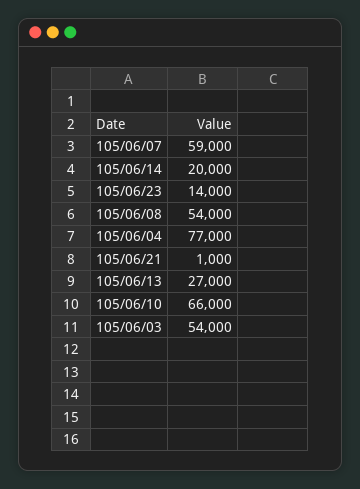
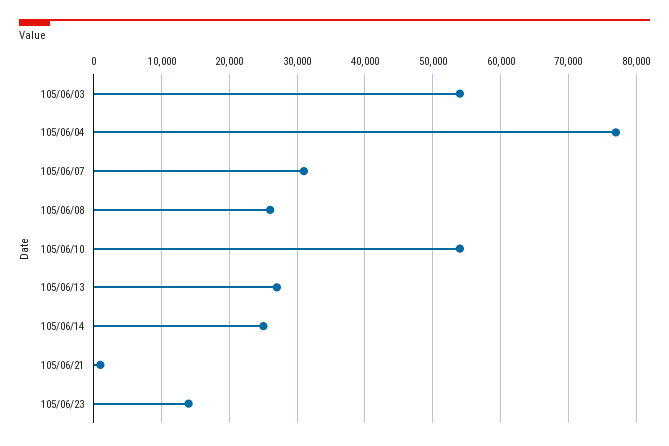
  {
-   "105/06/07": 59000,
+   "105/06/07": 31000,
-   "105/06/14": 20000,
+   "105/06/14": 25000,
    "105/06/23": 14000,
-   "105/06/08": 54000,
+   "105/06/08": 26000,
    "105/06/04": 77000,
    "105/06/21": 1000,
    "105/06/13": 27000,
-   "105/06/10": 66000,
+   "105/06/10": 54000,
    "105/06/03": 54000
  }

